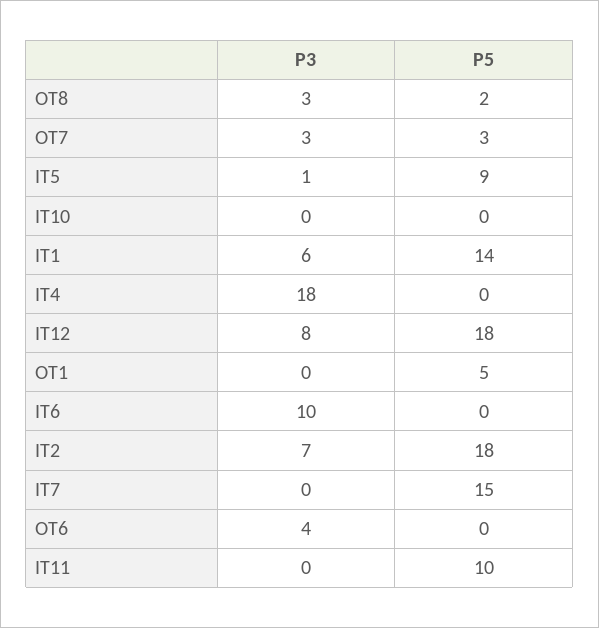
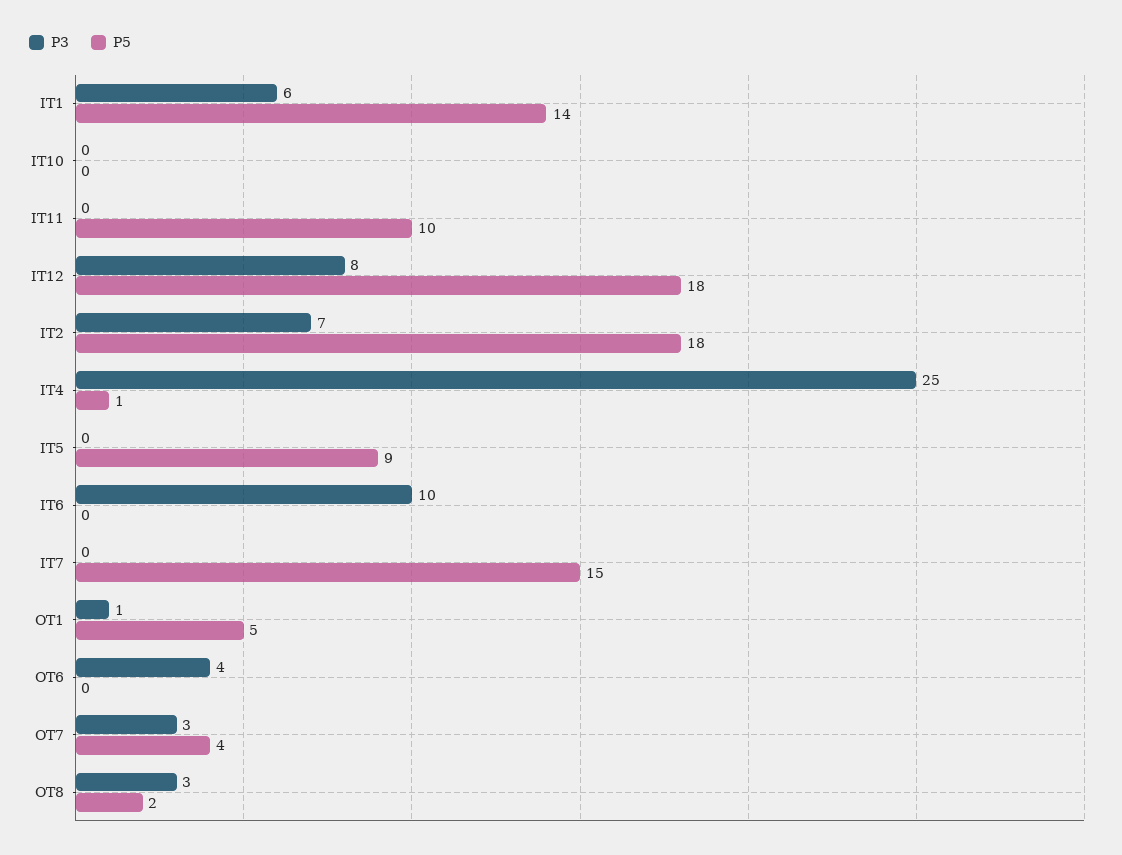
  {
    "P3": {
      "OT8": 3,
      "OT7": 3,
-     "IT5": 1,
+     "IT5": 0,
      "IT10": 0,
      "IT1": 6,
-     "IT4": 18,
+     "IT4": 25,
      "IT12": 8,
-     "OT1": 0,
+     "OT1": 1,
      "IT6": 10,
      "IT2": 7,
      "IT7": 0,
      "OT6": 4,
      "IT11": 0
    },
    "P5": {
      "OT8": 2,
-     "OT7": 3,
+     "OT7": 4,
      "IT5": 9,
      "IT10": 0,
      "IT1": 14,
-     "IT4": 0,
+     "IT4": 1,
      "IT12": 18,
      "OT1": 5,
      "IT6": 0,
      "IT2": 18,
      "IT7": 15,
      "OT6": 0,
      "IT11": 10
    }
  }

